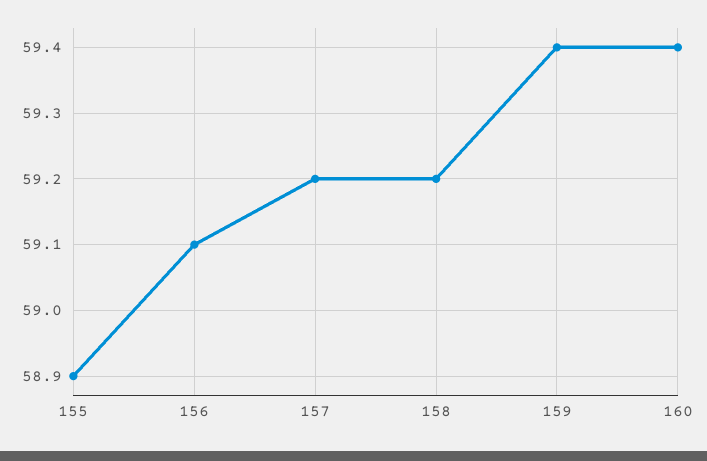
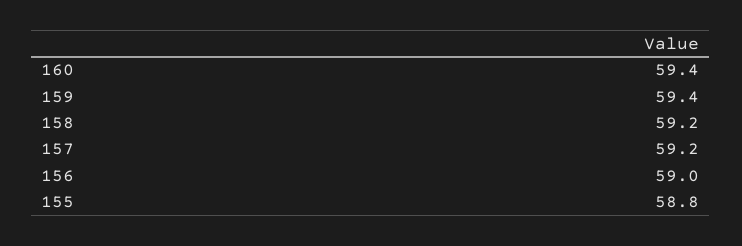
  {
-   "155": 58.9,
+   "155": 58.8,
-   "156": 59.1,
+   "156": 59,
    "157": 59.2,
    "158": 59.2,
    "159": 59.4,
    "160": 59.4
  }

